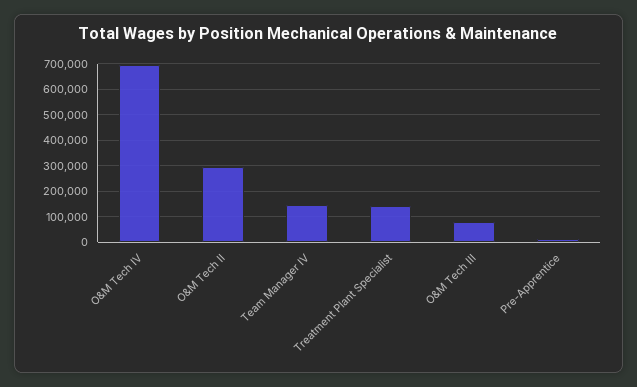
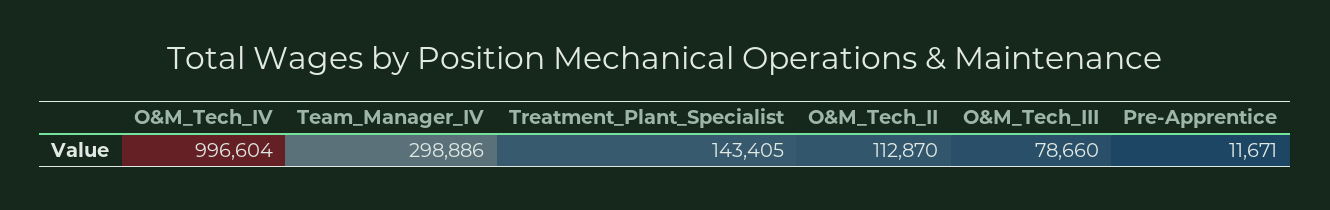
  {
-   "O&M Tech IV": 700000,
+   "O&M Tech IV": 996604,
-   "O&M Tech II": 300000,
+   "O&M Tech II": 112870,
-   "Team Manager IV": 150000,
+   "Team Manager IV": 298886,
    "Treatment Plant Specialist": 143405,
    "O&M Tech III": 78660,
    "Pre-Apprentice": 11671
  }

